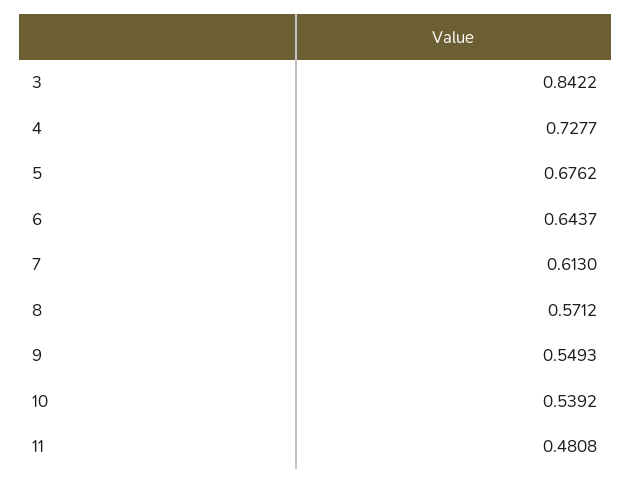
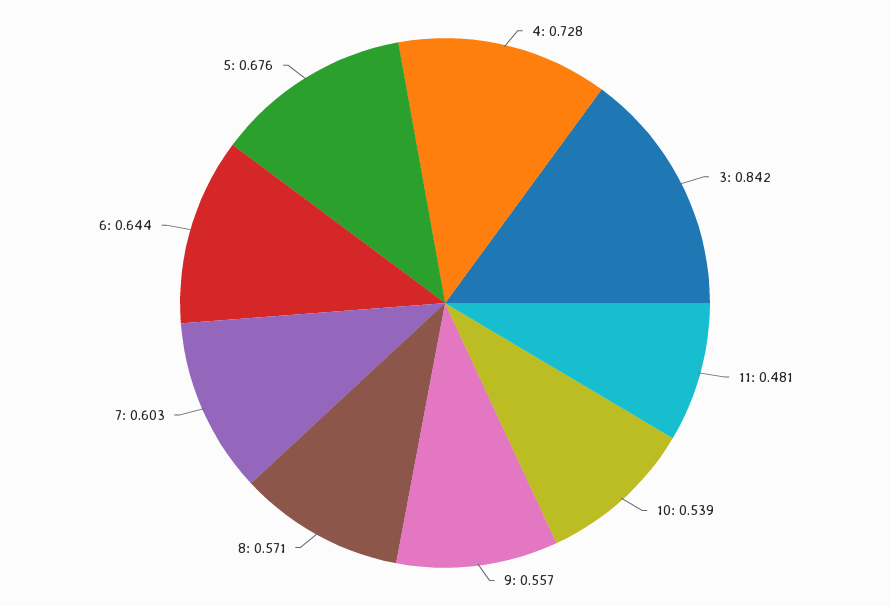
  {
    "3": 0.8422,
    "4": 0.7277,
    "5": 0.6762,
    "6": 0.6437,
-   "7": 0.613,
+   "7": 0.603,
    "8": 0.5712,
-   "9": 0.5493,
+   "9": 0.557,
    "10": 0.5392,
    "11": 0.4808
  }

